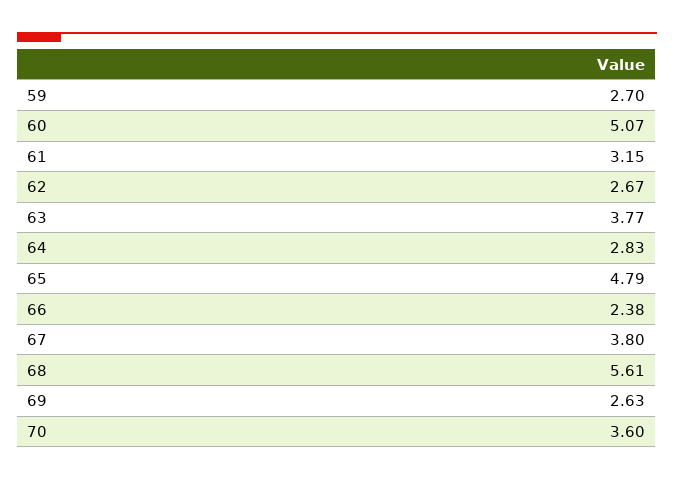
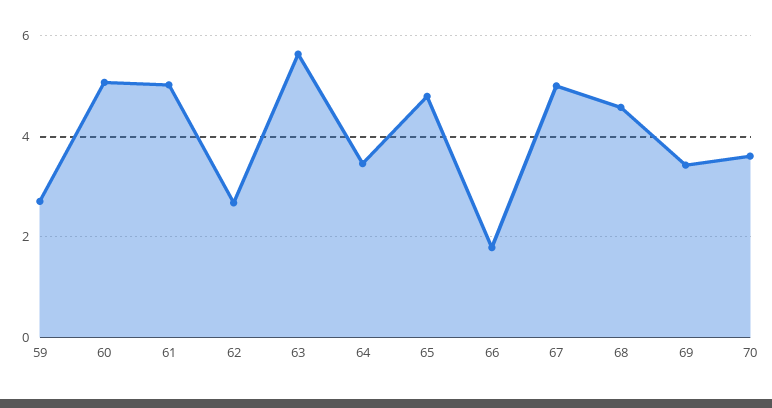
  {
    "59": 2.7,
    "60": 5.07,
-   "61": 3.15,
+   "61": 5,
    "62": 2.67,
-   "63": 3.77,
+   "63": 5.6,
-   "64": 2.83,
+   "64": 3.4,
    "65": 4.79,
-   "66": 2.38,
+   "66": 1.8,
-   "67": 3.8,
+   "67": 5,
-   "68": 5.61,
+   "68": 4.6,
-   "69": 2.63,
+   "69": 3.4,
    "70": 3.6
  }

